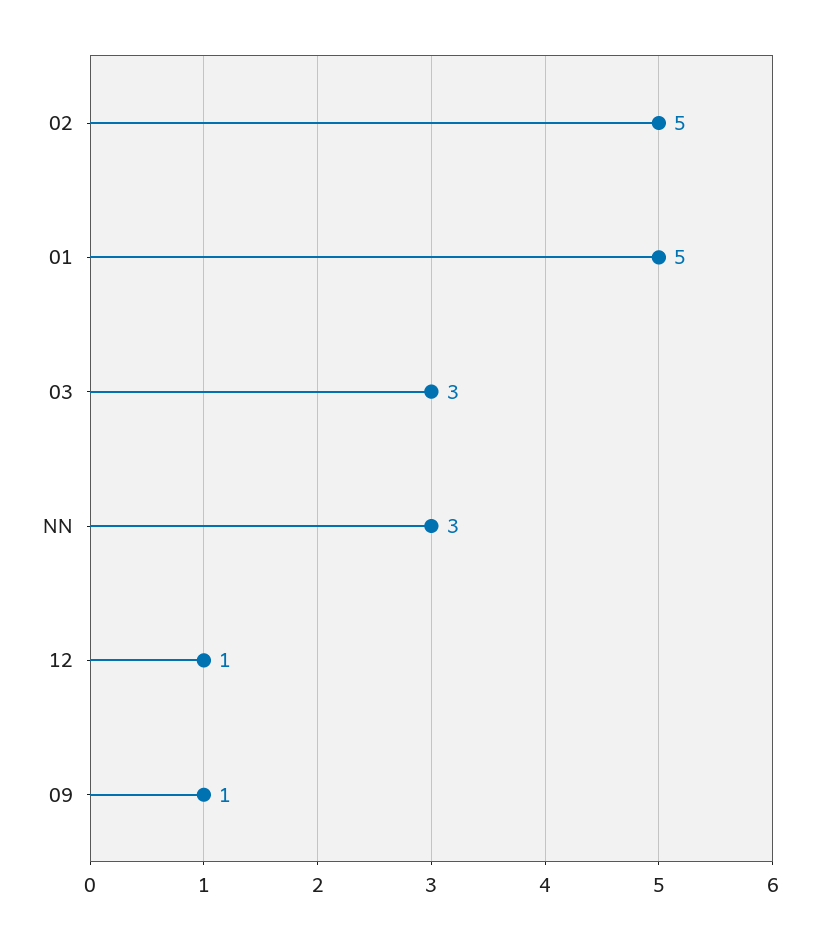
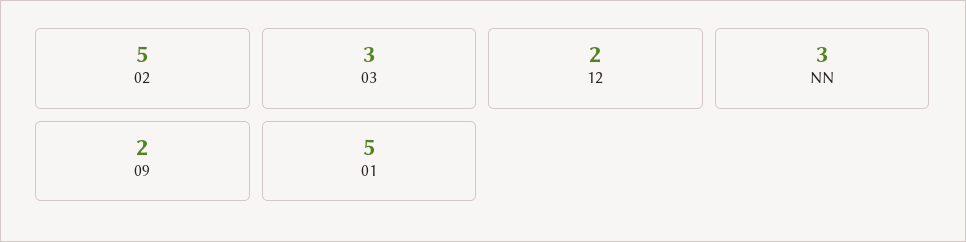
  {
    "02": 5,
    "01": 5,
    "03": 3,
    "NN": 3,
-   "12": 1,
+   "12": 2,
-   "09": 1
+   "09": 2
  }

